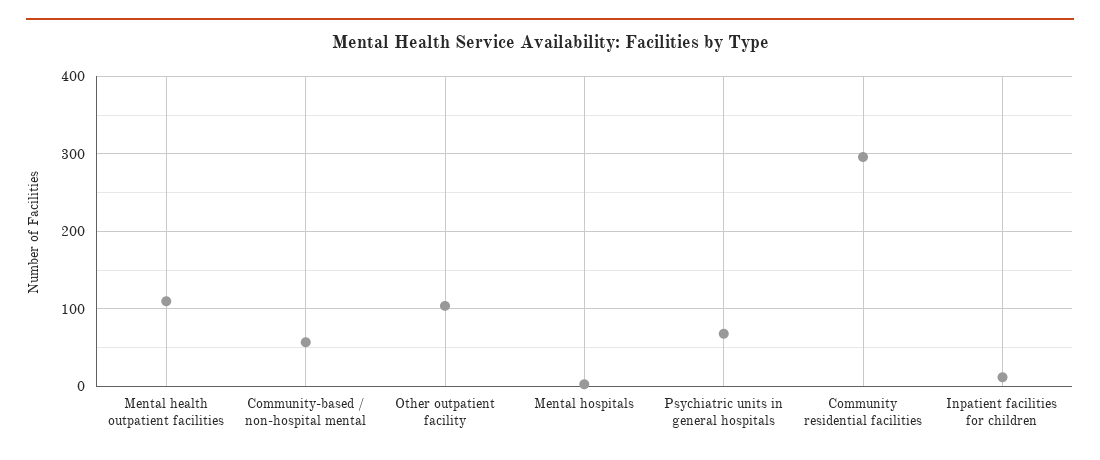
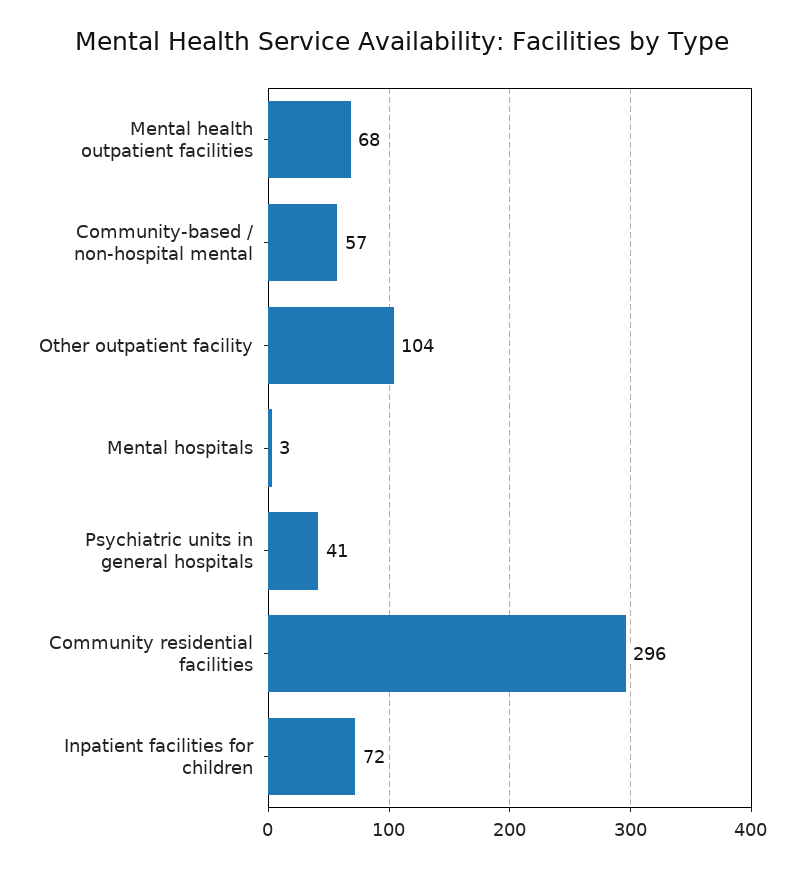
  {
-   "Mental health outpatient facilities": 110,
+   "Mental health outpatient facilities": 68,
    "Community-based / non-hospital mental": 57,
    "Other outpatient facility": 104,
    "Mental hospitals": 3,
-   "Psychiatric units in general hospitals": 70,
+   "Psychiatric units in general hospitals": 41,
    "Community residential facilities": 296,
-   "Inpatient facilities for children": 10
+   "Inpatient facilities for children": 72
  }

